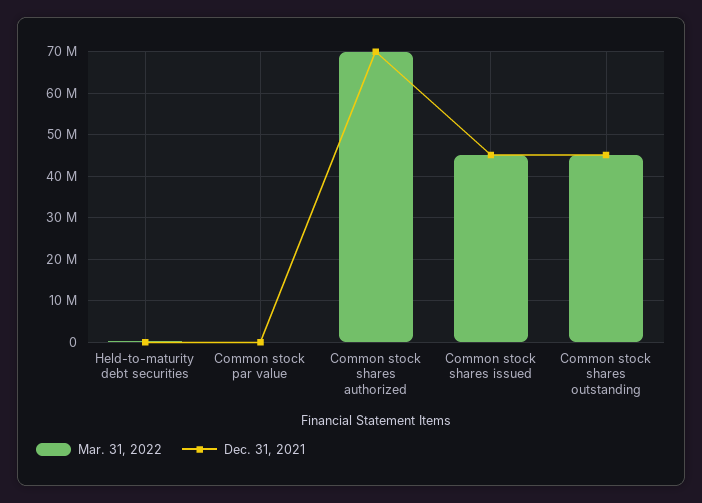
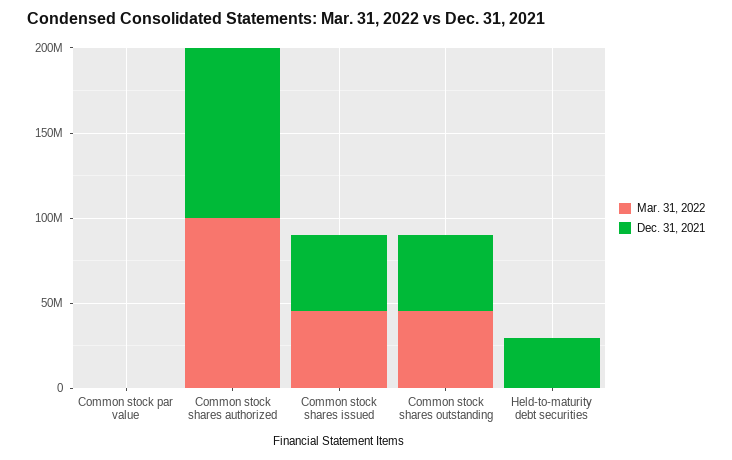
  {
    "Mar. 31, 2022": {
      "Held-to-maturity debt securities": 0,
      "Common stock par value": 0,
-     "Common stock shares authorized": 70000000,
+     "Common stock shares authorized": 100000000,
      "Common stock shares issued": 46000000,
      "Common stock shares outstanding": 46000000
    },
    "Dec. 31, 2021": {
-     "Held-to-maturity debt securities": 0,
+     "Held-to-maturity debt securities": 30000000,
      "Common stock par value": 0,
-     "Common stock shares authorized": 70000000,
+     "Common stock shares authorized": 100000000,
      "Common stock shares issued": 46000000,
      "Common stock shares outstanding": 46000000
    }
  }

